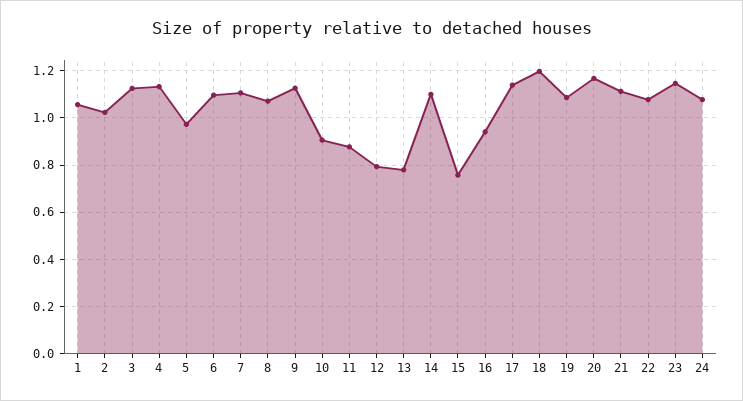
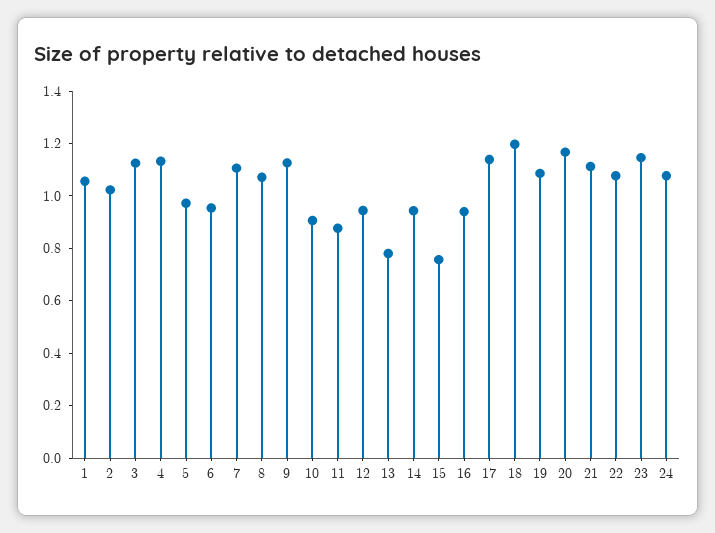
  {
    "1": 1.05,
    "2": 1,
    "3": 1.15,
    "4": 1.15,
    "5": 0.95,
-   "6": 1.1,
+   "6": 0.95,
    "7": 1.1,
    "8": 1.05,
    "9": 1.15,
    "10": 0.9,
    "11": 0.9,
-   "12": 0.8,
+   "12": 0.95,
    "13": 0.8,
-   "14": 1.1,
+   "14": 0.95,
    "15": 0.75,
    "16": 0.95,
    "17": 1.15,
    "18": 1.2,
    "19": 1.1,
    "20": 1.15,
    "21": 1.1,
    "22": 1.1,
    "23": 1.15,
    "24": 1.1
  }

